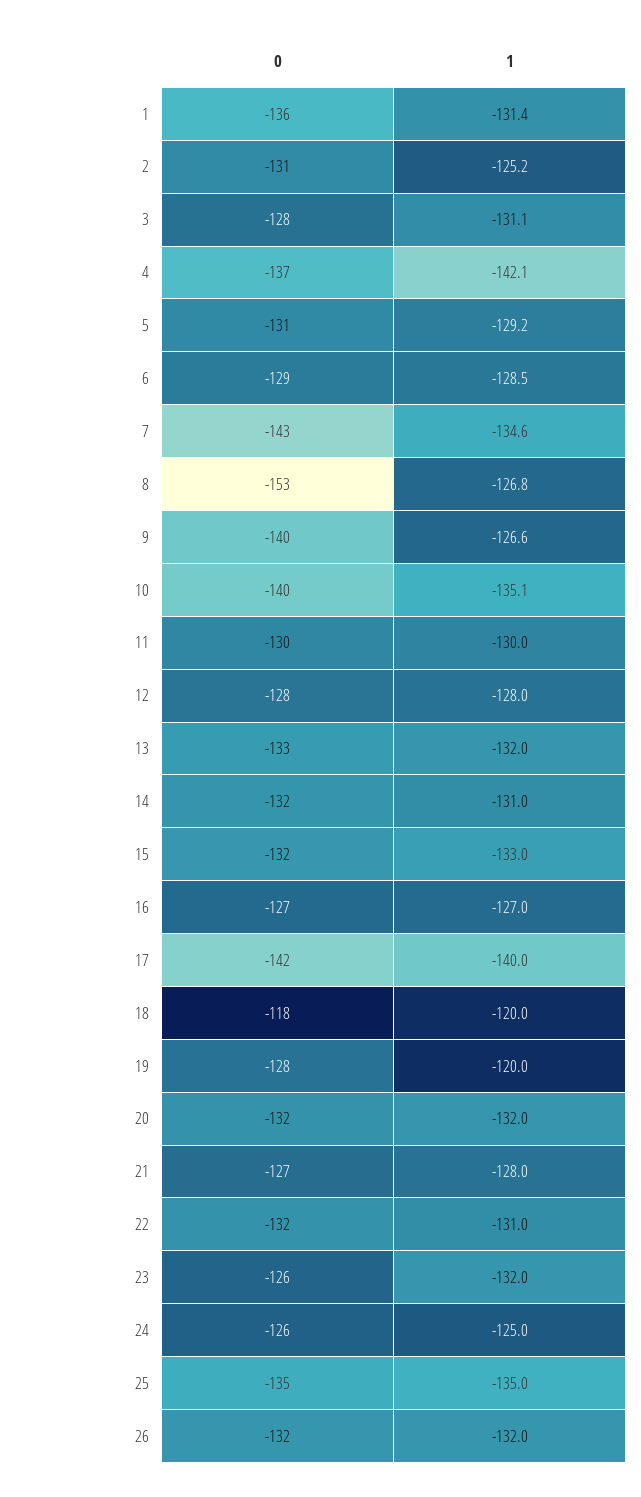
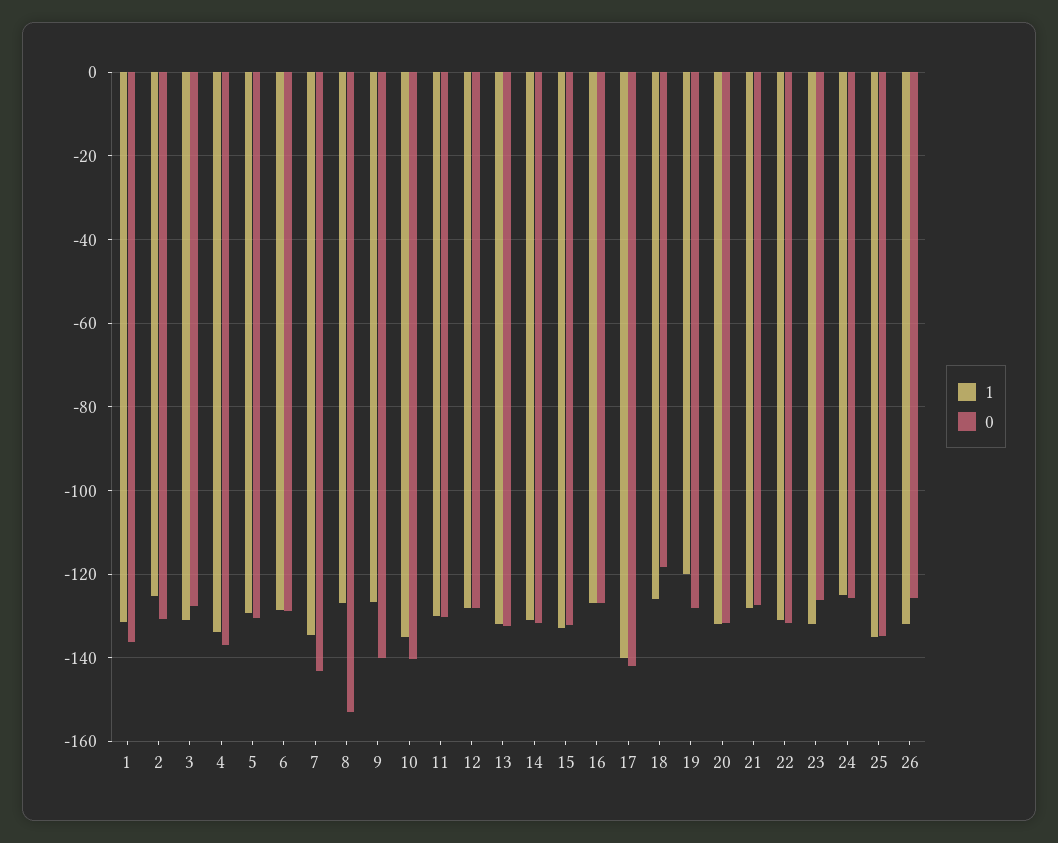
  {
    "0": {
      "1": -136,
      "2": -131,
      "3": -128,
      "4": -137,
      "5": -131,
      "6": -129,
      "7": -143,
      "8": -153,
      "9": -140,
      "10": -140,
      "11": -130,
      "12": -128,
      "13": -133,
      "14": -132,
      "15": -132,
      "16": -127,
      "17": -142,
      "18": -118,
      "19": -128,
      "20": -132,
      "21": -127,
      "22": -132,
      "23": -126,
      "24": -126,
      "25": -135,
-     "26": -132
+     "26": -126
    },
    "1": {
      "1": -131.4,
      "2": -125.2,
      "3": -131.1,
-     "4": -142.1,
+     "4": -134,
      "5": -129.2,
      "6": -128.5,
      "7": -134.6,
      "8": -126.8,
      "9": -126.6,
      "10": -135.1,
      "11": -130,
      "12": -128,
      "13": -132,
      "14": -131,
      "15": -133,
      "16": -127,
      "17": -140,
-     "18": -120,
+     "18": -126,
      "19": -120,
      "20": -132,
      "21": -128,
      "22": -131,
      "23": -132,
      "24": -125,
      "25": -135,
      "26": -132
    }
  }

